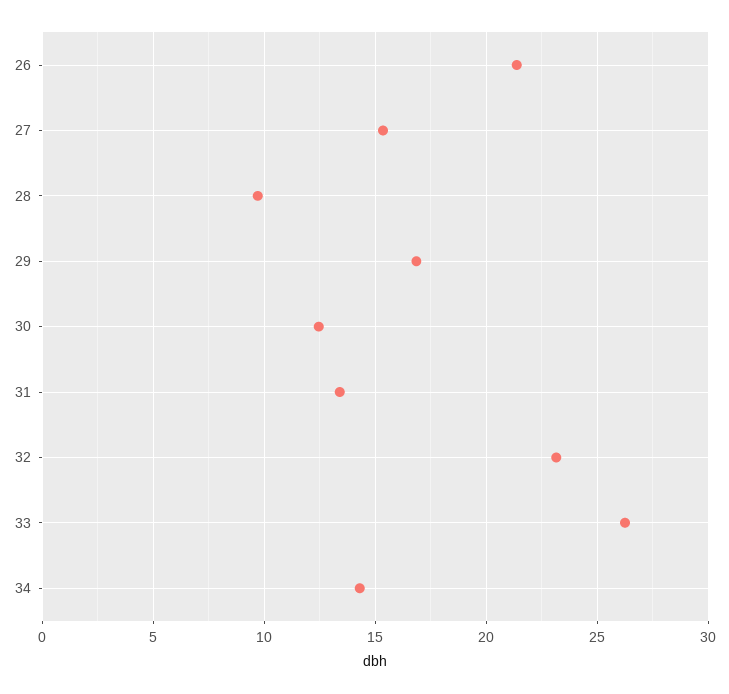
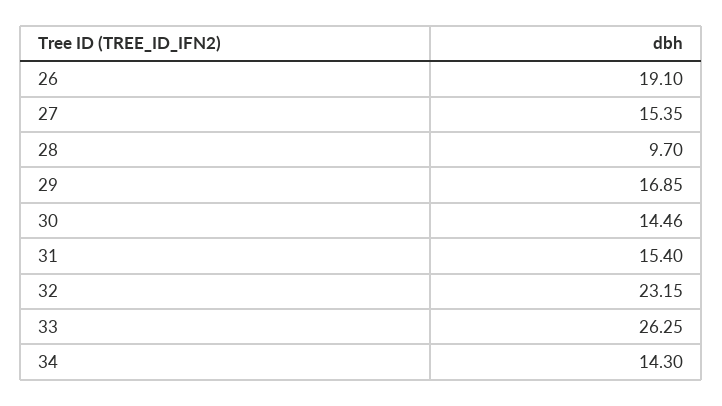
  {
-   "26": 21.5,
+   "26": 19.1,
    "27": 15.35,
    "28": 9.7,
    "29": 16.85,
-   "30": 12.5,
+   "30": 14.46,
-   "31": 13.5,
+   "31": 15.4,
    "32": 23.15,
    "33": 26.25,
    "34": 14.3
  }

